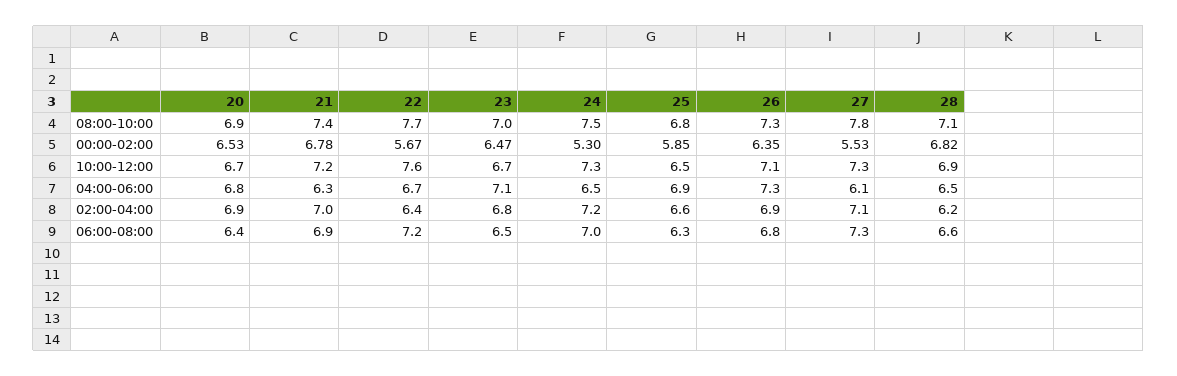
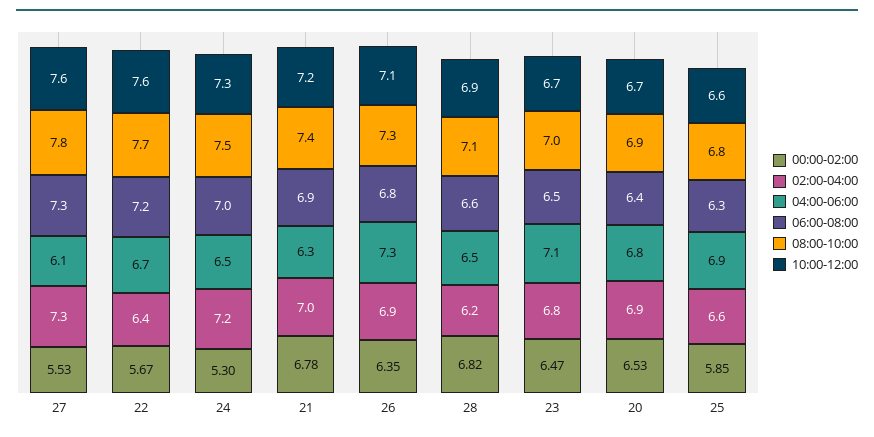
  {
    "08:00-10:00": {
      "20": 6.9,
      "21": 7.4,
      "22": 7.7,
      "23": 7,
      "24": 7.5,
      "25": 6.8,
      "26": 7.3,
      "27": 7.8,
      "28": 7.1
    },
    "00:00-02:00": {
      "20": 6.53,
      "21": 6.78,
      "22": 5.67,
      "23": 6.47,
      "24": 5.3,
      "25": 5.85,
      "26": 6.35,
      "27": 5.53,
      "28": 6.82
    },
    "10:00-12:00": {
      "20": 6.7,
      "21": 7.2,
      "22": 7.6,
      "23": 6.7,
      "24": 7.3,
-     "25": 6.5,
+     "25": 6.6,
      "26": 7.1,
-     "27": 7.3,
+     "27": 7.6,
      "28": 6.9
    },
    "04:00-06:00": {
      "20": 6.8,
      "21": 6.3,
      "22": 6.7,
      "23": 7.1,
      "24": 6.5,
      "25": 6.9,
      "26": 7.3,
      "27": 6.1,
      "28": 6.5
    },
    "02:00-04:00": {
      "20": 6.9,
      "21": 7,
      "22": 6.4,
      "23": 6.8,
      "24": 7.2,
      "25": 6.6,
      "26": 6.9,
-     "27": 7.1,
+     "27": 7.3,
      "28": 6.2
    },
    "06:00-08:00": {
      "20": 6.4,
      "21": 6.9,
      "22": 7.2,
      "23": 6.5,
      "24": 7,
      "25": 6.3,
      "26": 6.8,
      "27": 7.3,
      "28": 6.6
    }
  }

